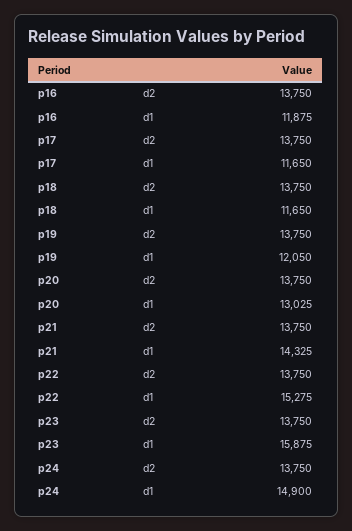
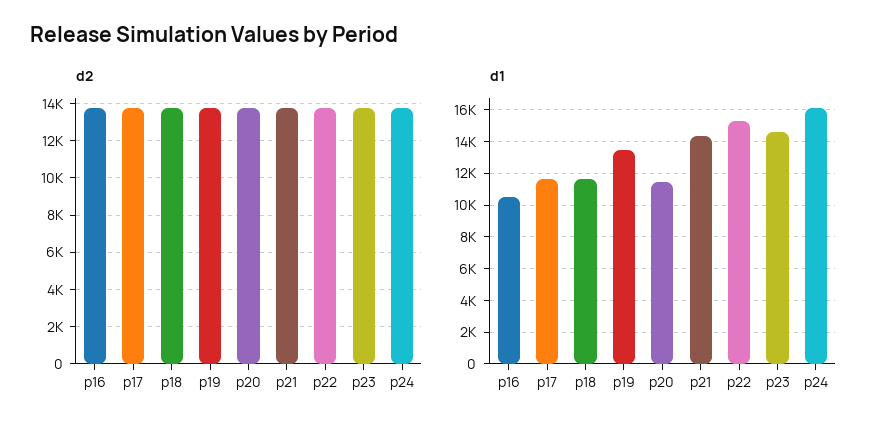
  {
    "d2": {
      "p16": 13750,
      "p17": 13750,
      "p18": 13750,
      "p19": 13750,
      "p20": 13750,
      "p21": 13750,
      "p22": 13750,
      "p23": 13750,
      "p24": 13750
    },
    "d1": {
-     "p16": 11875,
+     "p16": 10500,
      "p17": 11650,
      "p18": 11650,
-     "p19": 12050,
+     "p19": 13500,
-     "p20": 13025,
+     "p20": 11500,
      "p21": 14325,
      "p22": 15275,
-     "p23": 15875,
+     "p23": 14500,
-     "p24": 14900
+     "p24": 16000
    }
  }

